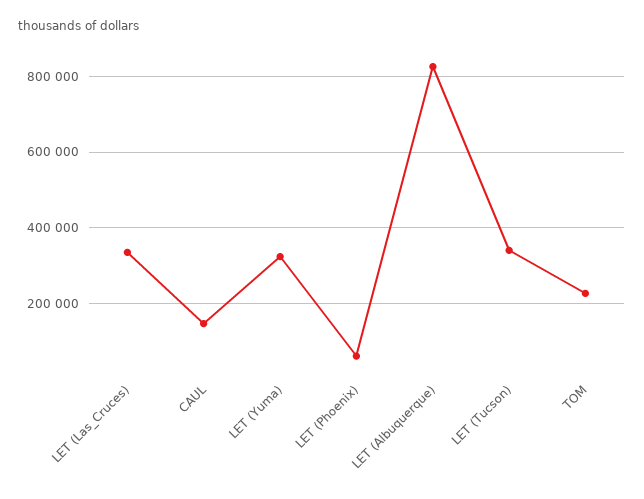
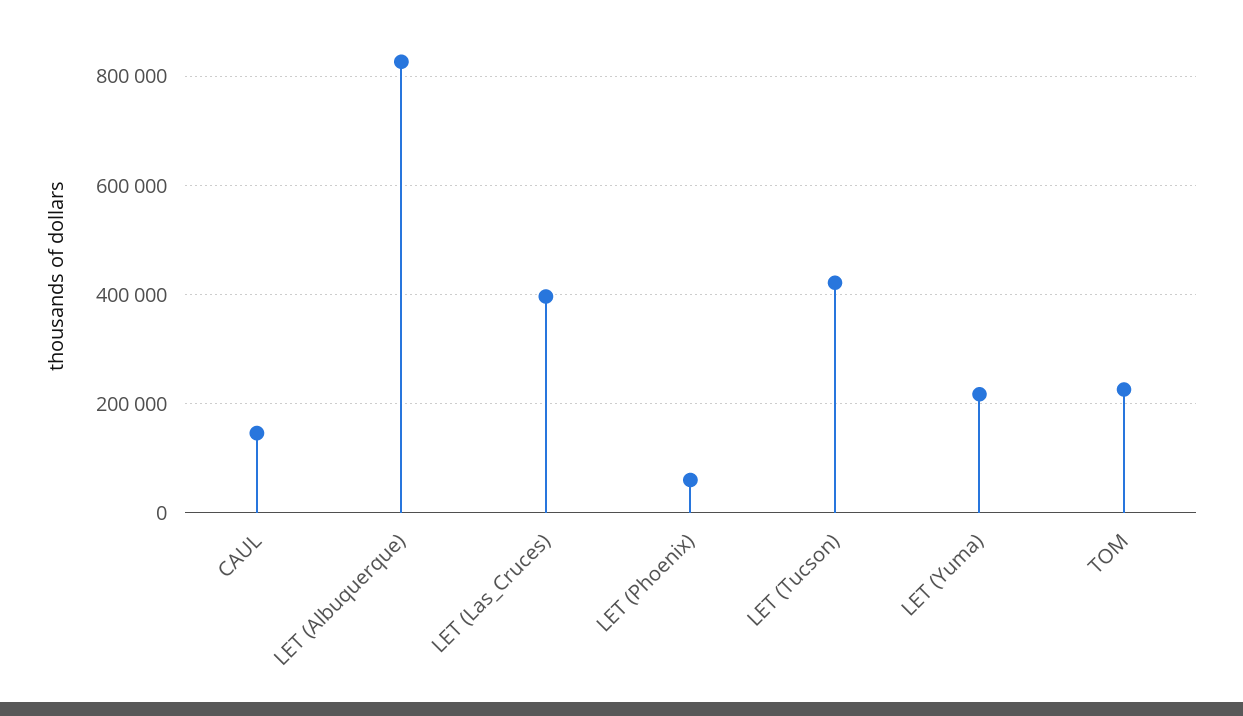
  {
-   "LET (Las_Cruces)": 340000,
+   "LET (Las_Cruces)": 400000,
    "CAUL": 140000,
-   "LET (Yuma)": 320000,
+   "LET (Yuma)": 220000,
    "LET (Phoenix)": 60000,
    "LET (Albuquerque)": 820000,
-   "LET (Tucson)": 340000,
+   "LET (Tucson)": 420000,
    "TOM": 220000
  }

